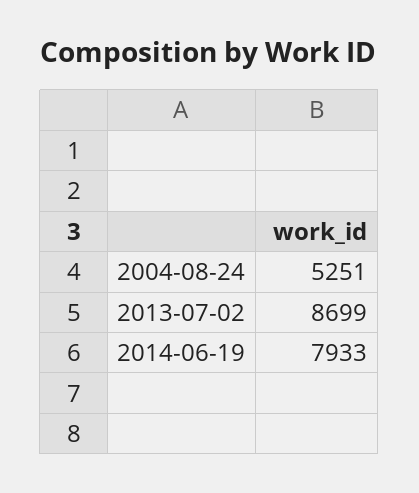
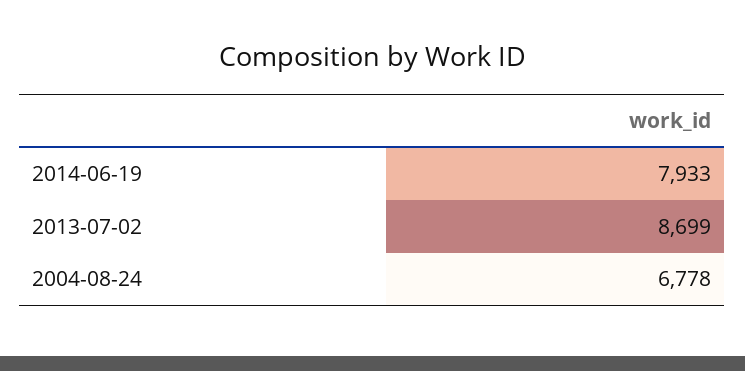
  {
-   "2004-08-24": 5251,
+   "2004-08-24": 6778,
    "2013-07-02": 8699,
    "2014-06-19": 7933
  }

